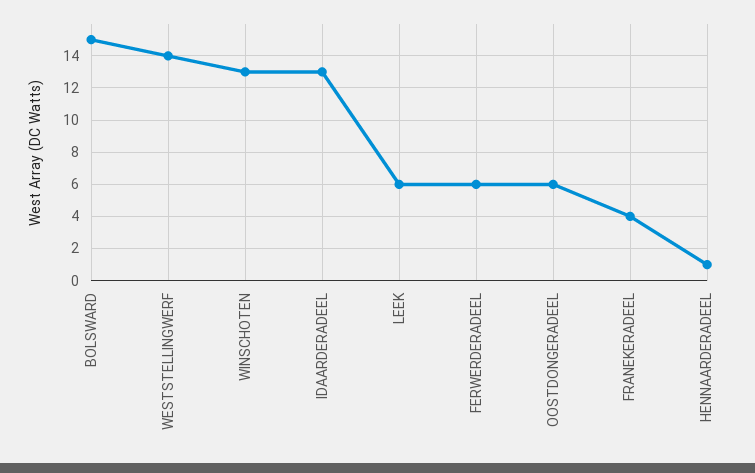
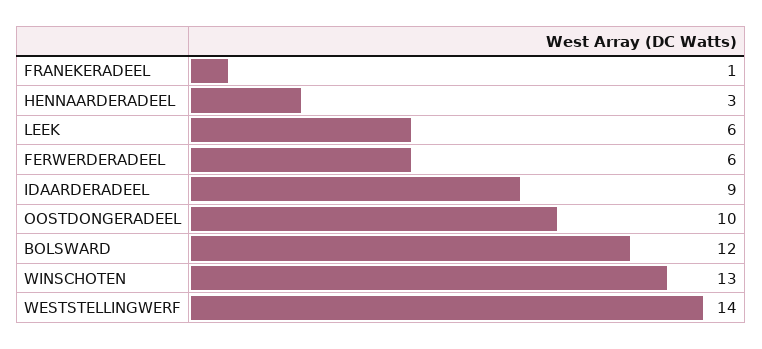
  {
-   "BOLSWARD": 15,
+   "BOLSWARD": 12,
    "WESTSTELLINGWERF": 14,
    "WINSCHOTEN": 13,
-   "IDAARDERADEEL": 13,
+   "IDAARDERADEEL": 9,
    "LEEK": 6,
    "FERWERDERADEEL": 6,
-   "OOSTDONGERADEEL": 6,
+   "OOSTDONGERADEEL": 10,
-   "FRANEKERADEEL": 4,
+   "FRANEKERADEEL": 1,
-   "HENNAARDERADEEL": 1
+   "HENNAARDERADEEL": 3
  }

